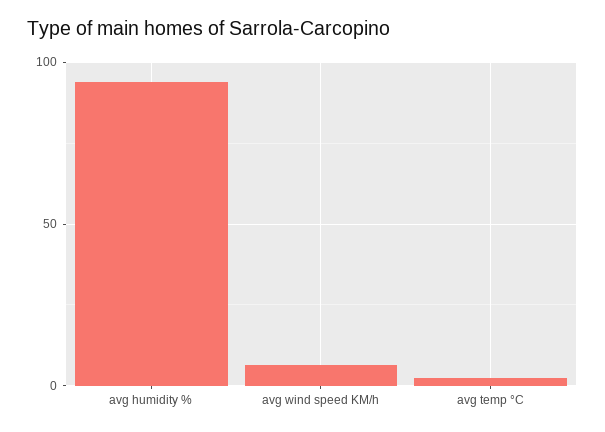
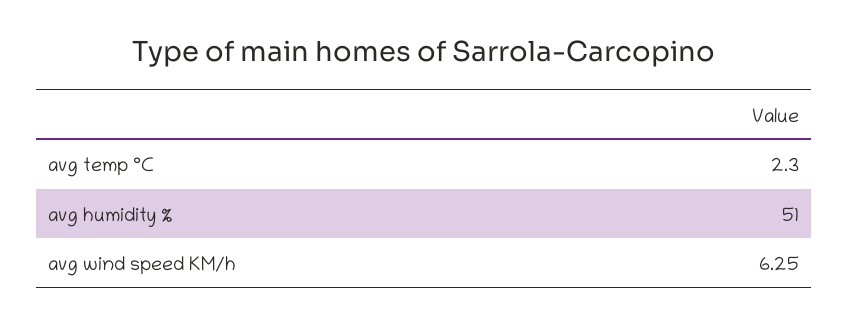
  {
-   "avg humidity %": 95,
+   "avg humidity %": 51,
    "avg wind speed KM/h": 6.25,
    "avg temp °C": 2.3
  }

